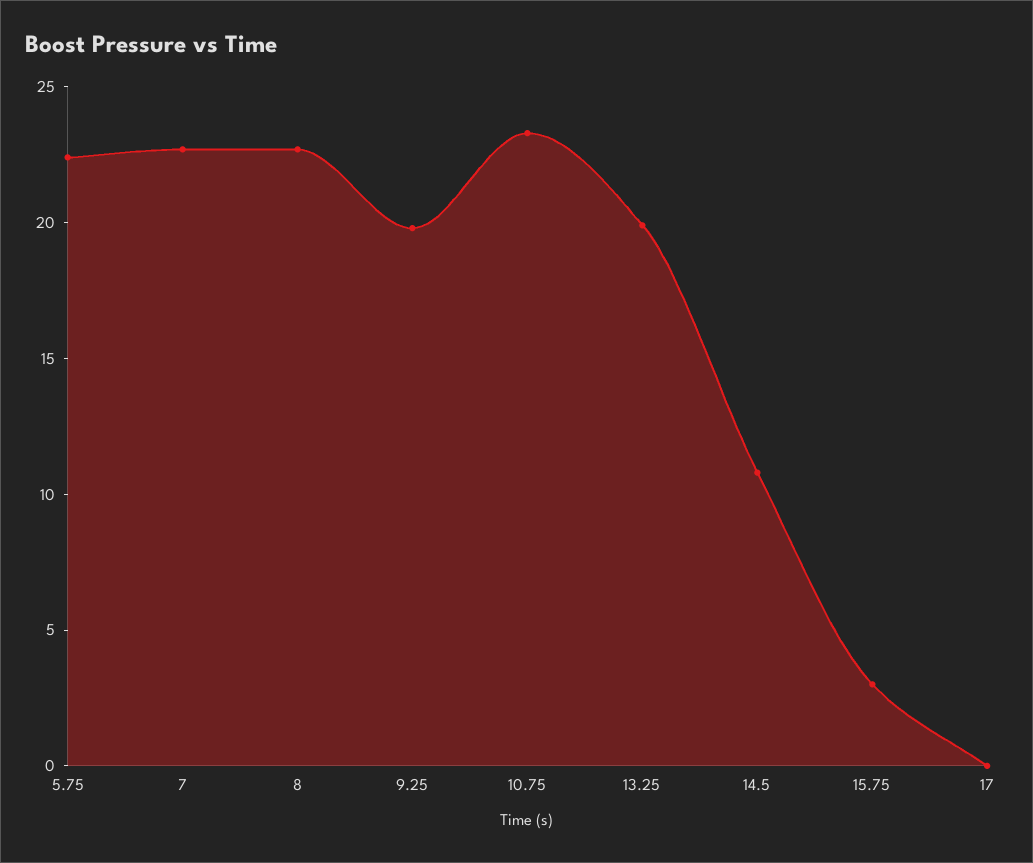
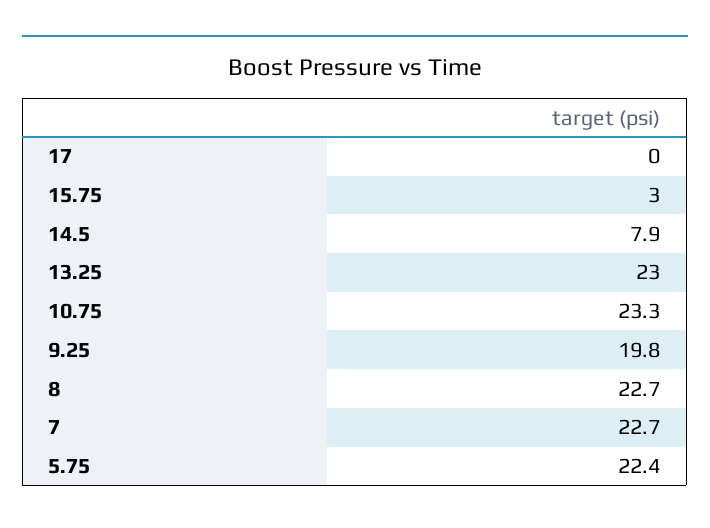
  {
    "5.75": 22.4,
    "7": 22.7,
    "8": 22.7,
    "9.25": 19.8,
    "10.75": 23.3,
-   "13.25": 20,
+   "13.25": 23,
-   "14.5": 11,
+   "14.5": 7.9,
    "15.75": 3,
    "17": 0
  }

